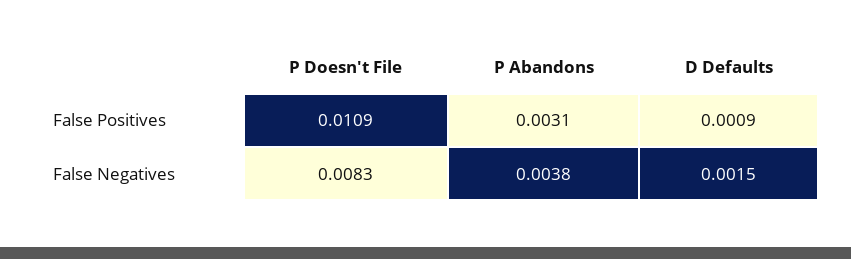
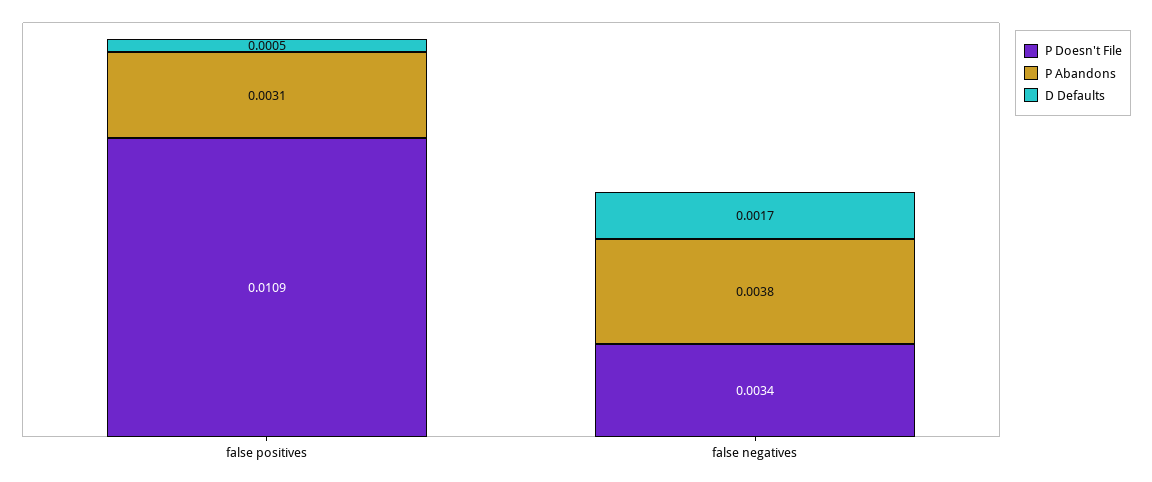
  {
    "P Doesn't File": {
      "False Positives": 0.0109,
-     "False Negatives": 0.0083
+     "False Negatives": 0.0034
    },
    "P Abandons": {
      "False Positives": 0.0031,
      "False Negatives": 0.0038
    },
    "D Defaults": {
-     "False Positives": 0.0009,
+     "False Positives": 0.0005,
-     "False Negatives": 0.0015
+     "False Negatives": 0.0017
    }
  }

